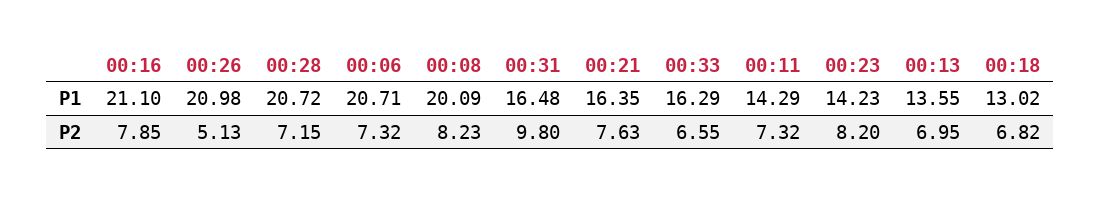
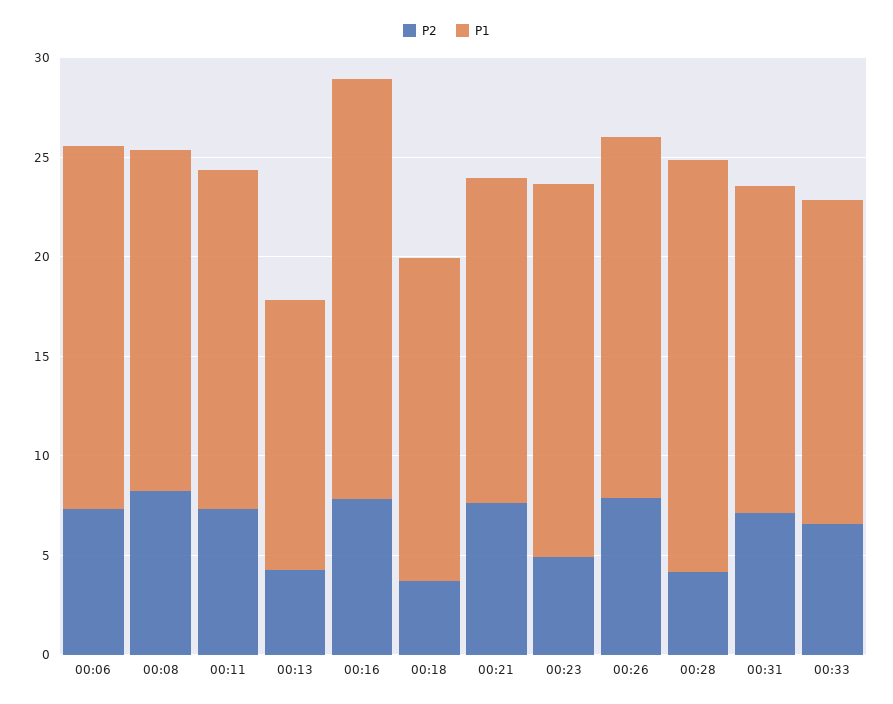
  {
    "P1": {
      "00:16": 21.1,
-     "00:26": 20.98,
+     "00:26": 18,
      "00:28": 20.72,
-     "00:06": 20.71,
+     "00:06": 18,
-     "00:08": 20.09,
+     "00:08": 17,
      "00:31": 16.48,
      "00:21": 16.35,
      "00:33": 16.29,
-     "00:11": 14.29,
+     "00:11": 17,
-     "00:23": 14.23,
+     "00:23": 19,
      "00:13": 13.55,
-     "00:18": 13.02
+     "00:18": 16
    },
    "P2": {
      "00:16": 7.85,
-     "00:26": 5.13,
+     "00:26": 8,
-     "00:28": 7.15,
+     "00:28": 4,
      "00:06": 7.32,
      "00:08": 8.23,
-     "00:31": 9.8,
+     "00:31": 7,
      "00:21": 7.63,
      "00:33": 6.55,
      "00:11": 7.32,
-     "00:23": 8.2,
+     "00:23": 5,
-     "00:13": 6.95,
+     "00:13": 4,
-     "00:18": 6.82
+     "00:18": 4
    }
  }

